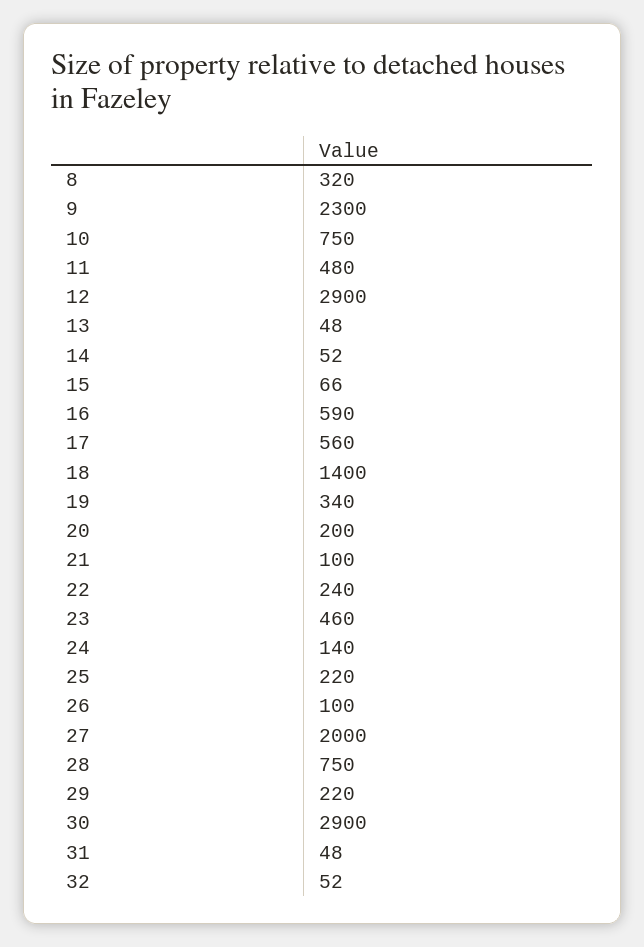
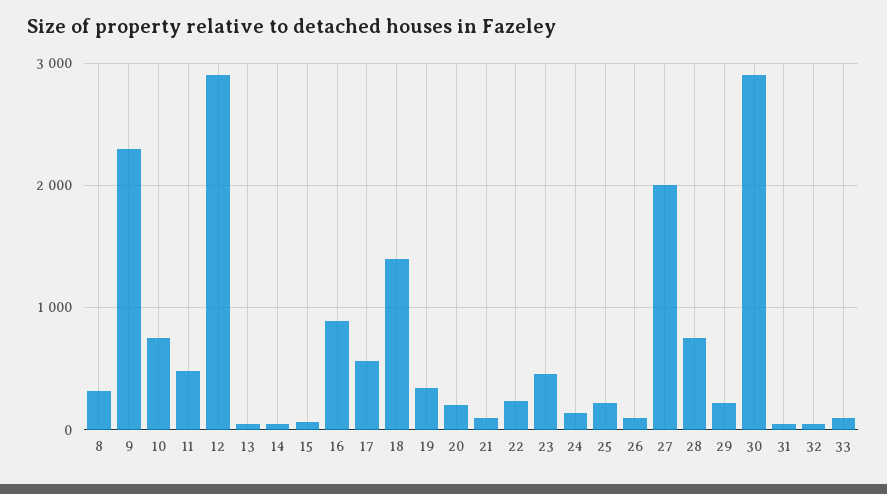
  {
    "8": 320,
    "9": 2300,
    "10": 750,
    "11": 480,
    "12": 2900,
    "13": 48,
    "14": 52,
    "15": 66,
-   "16": 590,
+   "16": 900,
    "17": 560,
    "18": 1400,
    "19": 340,
    "20": 200,
    "21": 100,
    "22": 240,
    "23": 460,
    "24": 140,
    "25": 220,
    "26": 100,
    "27": 2000,
    "28": 750,
    "29": 220,
    "30": 2900,
    "31": 48,
-   "32": 52
+   "32": 52,
+   "33": 100
  }

